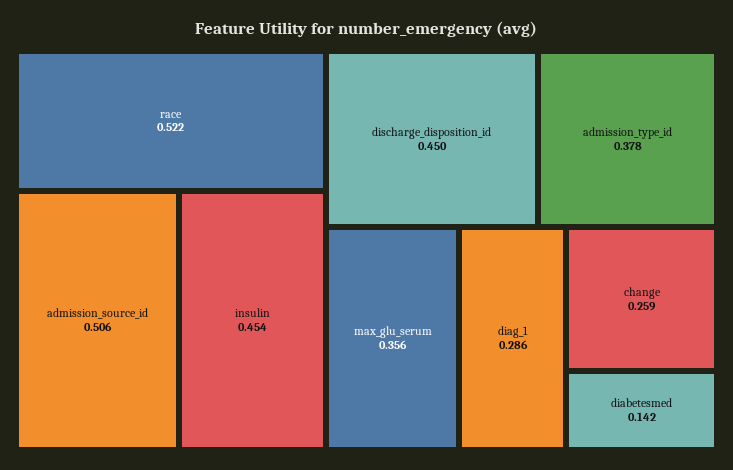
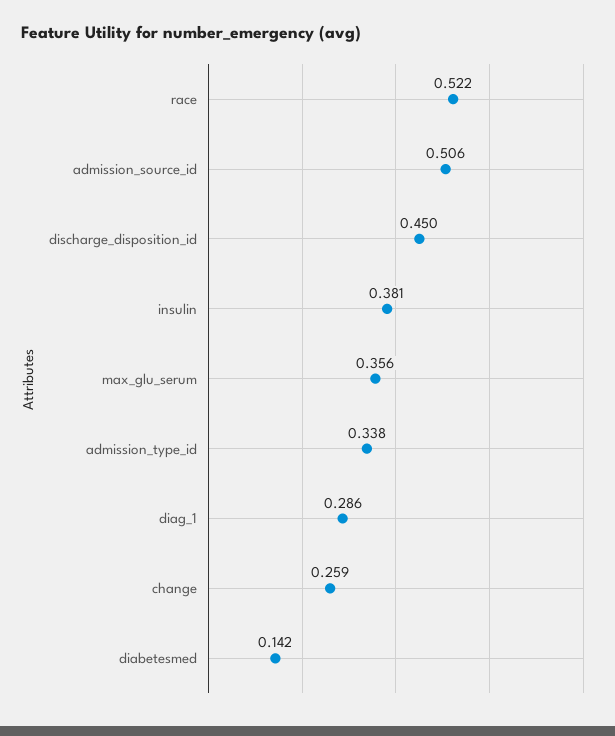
  {
    "race": 0.522,
    "admission_source_id": 0.506,
-   "insulin": 0.454,
+   "insulin": 0.381,
    "discharge_disposition_id": 0.45,
-   "admission_type_id": 0.378,
+   "admission_type_id": 0.338,
    "max_glu_serum": 0.356,
    "diag_1": 0.286,
    "change": 0.259,
    "diabetesmed": 0.142
  }

